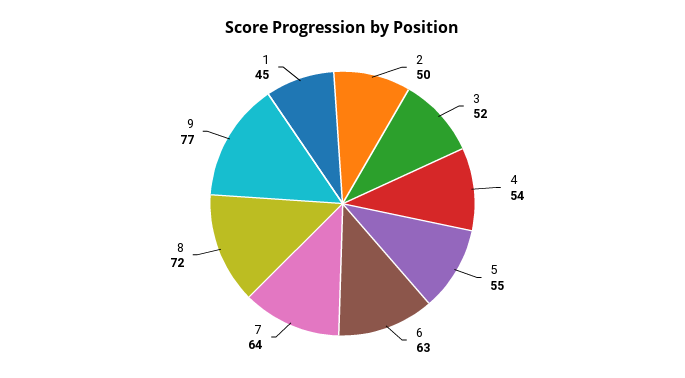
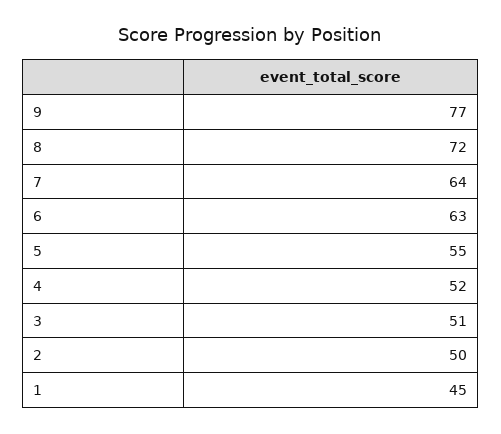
  {
    "2": 50,
-   "3": 52,
+   "3": 51,
-   "4": 54,
+   "4": 52,
    "5": 55,
    "6": 63,
    "7": 64,
    "8": 72,
    "9": 77,
    "1": 45
  }

